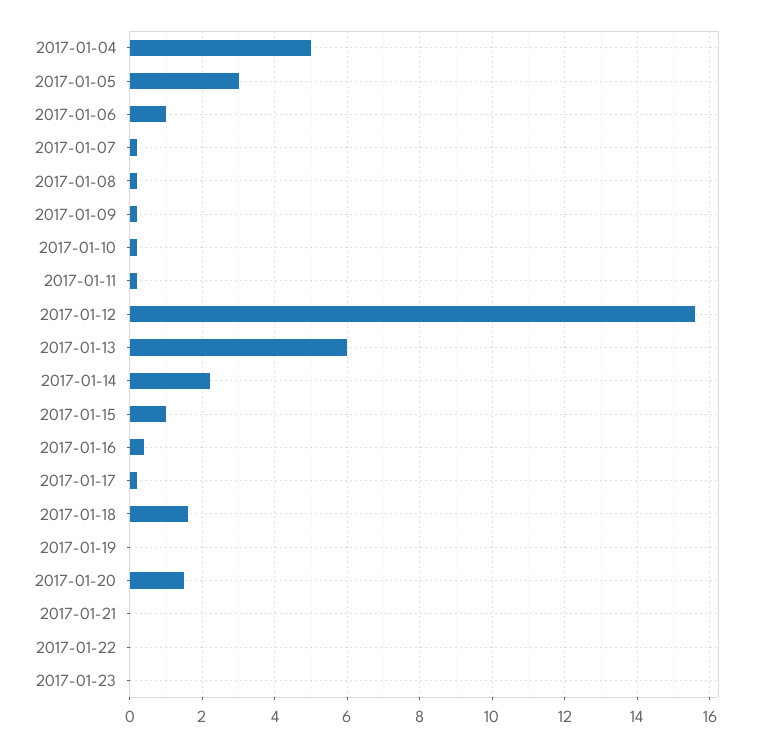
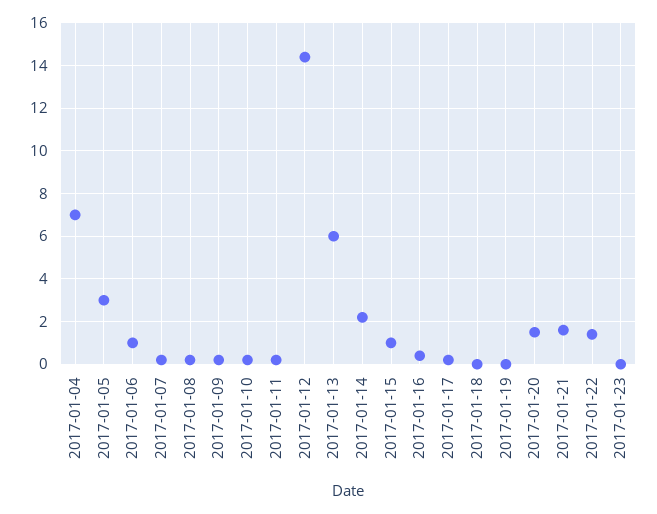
  {
-   "2017-01-04": 5,
+   "2017-01-04": 7,
    "2017-01-05": 3,
    "2017-01-06": 1,
    "2017-01-07": 0,
    "2017-01-08": 0,
    "2017-01-09": 0,
    "2017-01-10": 0,
    "2017-01-11": 0,
-   "2017-01-12": 15.5,
+   "2017-01-12": 14.5,
    "2017-01-13": 6,
    "2017-01-14": 2,
    "2017-01-15": 1,
    "2017-01-16": 0.5,
    "2017-01-17": 0,
-   "2017-01-18": 1.5,
+   "2017-01-18": 0,
    "2017-01-19": 0,
    "2017-01-20": 1.5,
-   "2017-01-21": 0,
+   "2017-01-21": 1.5,
-   "2017-01-22": 0,
+   "2017-01-22": 1.5,
    "2017-01-23": 0
  }

